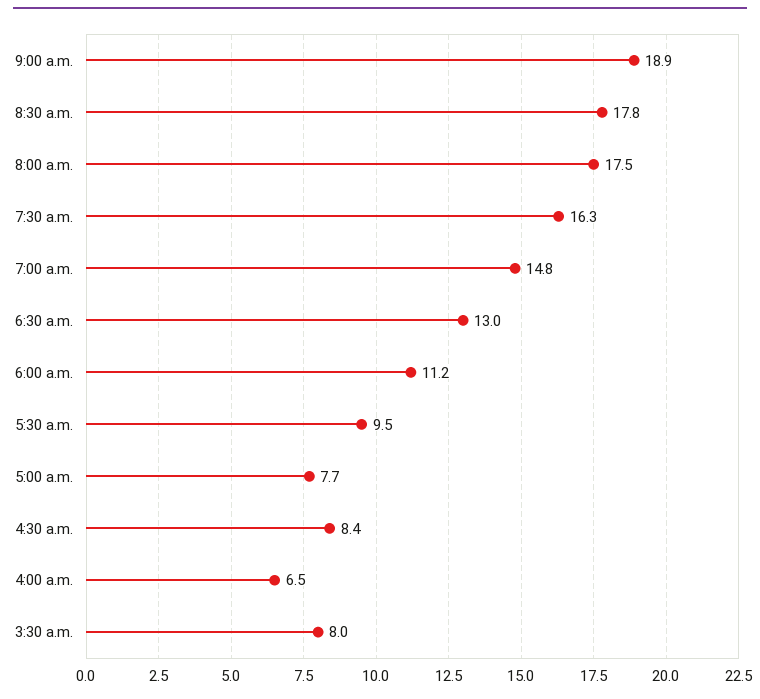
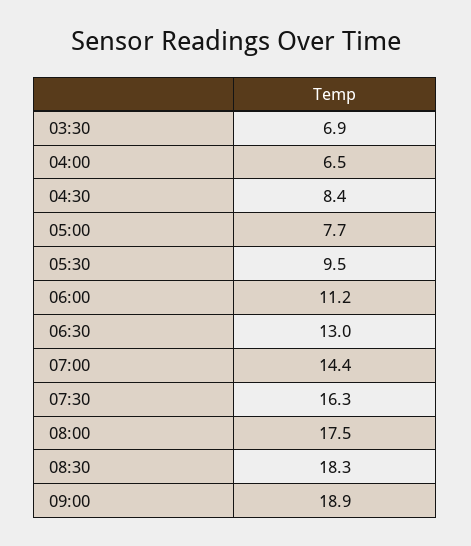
  {
    "9:00 a.m.": 18.9,
-   "8:30 a.m.": 17.8,
+   "8:30 a.m.": 18.3,
    "8:00 a.m.": 17.5,
    "7:30 a.m.": 16.3,
-   "7:00 a.m.": 14.8,
+   "7:00 a.m.": 14.4,
    "6:30 a.m.": 13,
    "6:00 a.m.": 11.2,
    "5:30 a.m.": 9.5,
    "5:00 a.m.": 7.7,
    "4:30 a.m.": 8.4,
    "4:00 a.m.": 6.5,
-   "3:30 a.m.": 8
+   "3:30 a.m.": 6.9
  }

